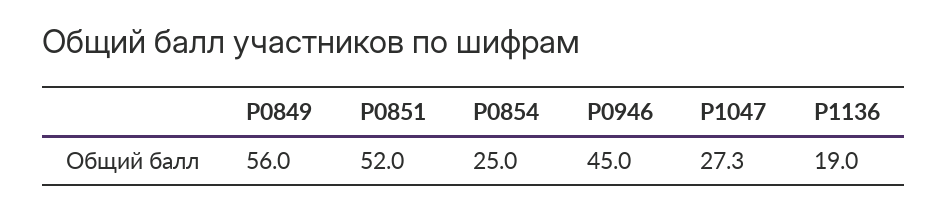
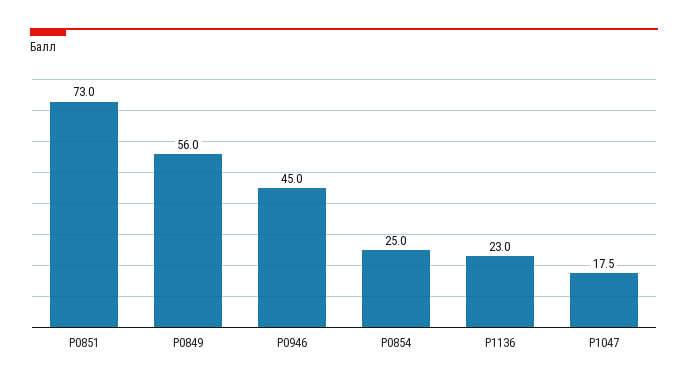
  {
    "Р0849": 56,
-   "Р0851": 52,
+   "Р0851": 73,
    "Р0854": 25,
    "Р0946": 45,
-   "Р1047": 27.3,
+   "Р1047": 17.5,
-   "Р1136": 19
+   "Р1136": 23
  }

